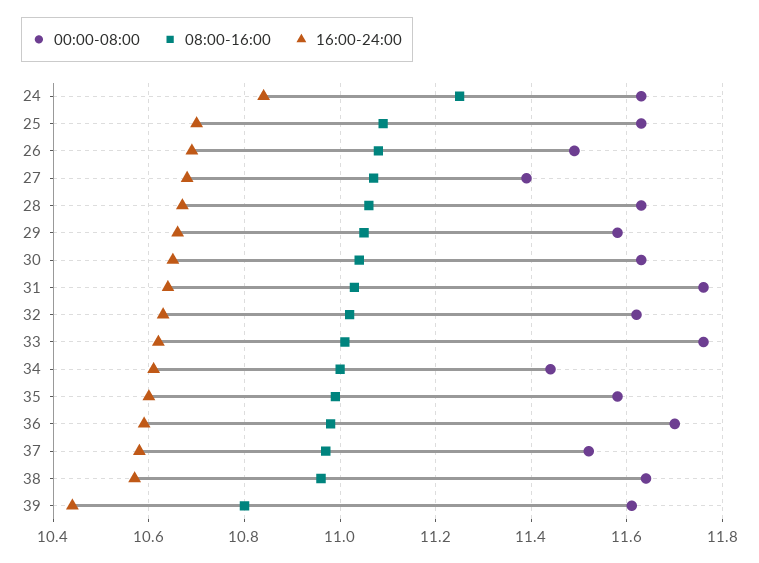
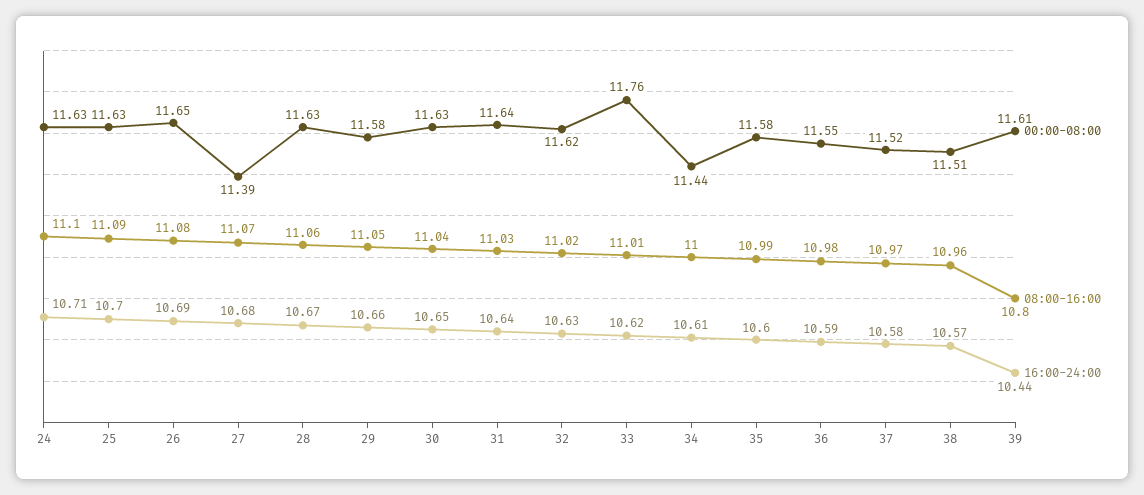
  {
    "00:00-08:00": {
      "24": 11.63,
      "25": 11.63,
-     "26": 11.5,
+     "26": 11.65,
      "27": 11.39,
      "28": 11.63,
      "29": 11.58,
      "30": 11.63,
-     "31": 11.75,
+     "31": 11.64,
      "32": 11.62,
      "33": 11.76,
      "34": 11.44,
      "35": 11.58,
-     "36": 11.7,
+     "36": 11.55,
      "37": 11.52,
-     "38": 11.65,
+     "38": 11.51,
      "39": 11.61
    },
    "08:00-16:00": {
-     "24": 11.25,
+     "24": 11.1,
      "25": 11.09,
      "26": 11.08,
      "27": 11.07,
      "28": 11.06,
      "29": 11.05,
      "30": 11.04,
      "31": 11.03,
      "32": 11.02,
      "33": 11.01,
      "34": 11,
      "35": 10.99,
      "36": 10.98,
      "37": 10.97,
      "38": 10.96,
      "39": 10.8
    },
    "16:00-24:00": {
-     "24": 10.85,
+     "24": 10.71,
      "25": 10.7,
      "26": 10.69,
      "27": 10.68,
      "28": 10.67,
      "29": 10.66,
      "30": 10.65,
      "31": 10.64,
      "32": 10.63,
      "33": 10.62,
      "34": 10.61,
      "35": 10.6,
      "36": 10.59,
      "37": 10.58,
      "38": 10.57,
      "39": 10.44
    }
  }

